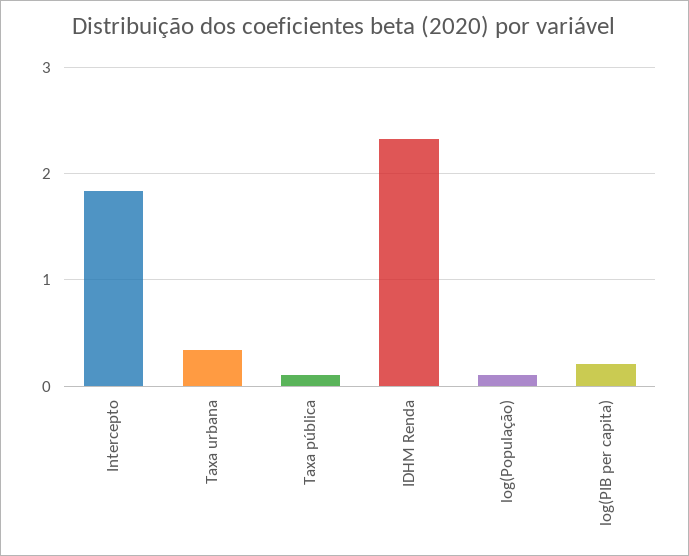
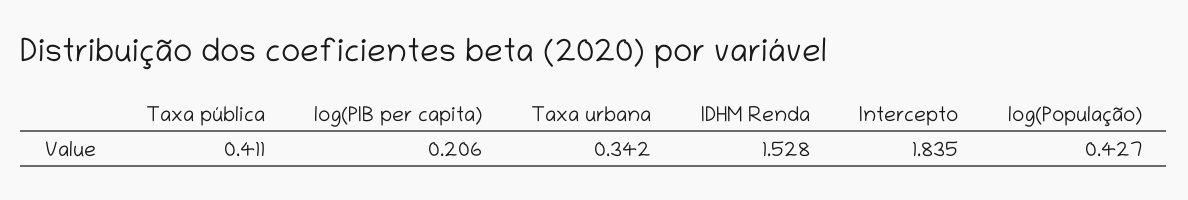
  {
    "Intercepto": 1.835,
    "Taxa urbana": 0.342,
-   "Taxa pública": 0.1,
+   "Taxa pública": 0.411,
-   "IDHM Renda": 2.3,
+   "IDHM Renda": 1.528,
-   "log(População)": 0.1,
+   "log(População)": 0.427,
    "log(PIB per capita)": 0.206
  }

